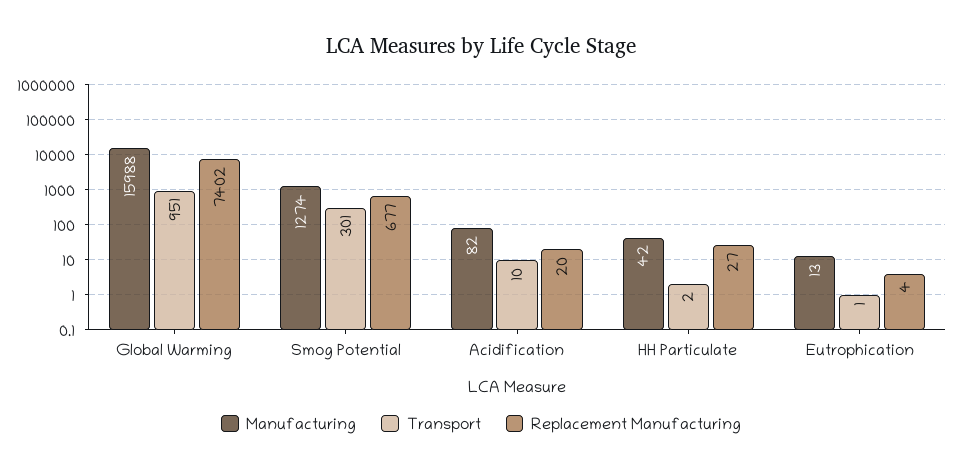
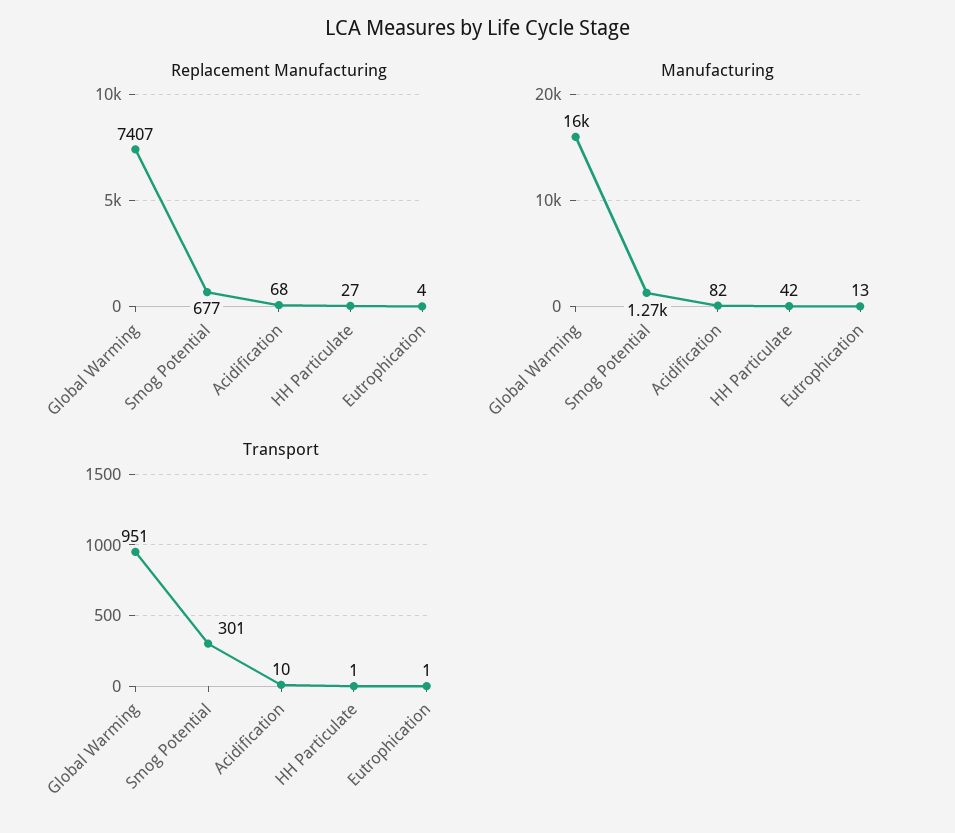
  {
    "Manufacturing": {
      "Global Warming": 15988,
      "Smog Potential": 1274,
      "Acidification": 82,
      "HH Particulate": 42,
      "Eutrophication": 13
    },
    "Transport": {
      "Global Warming": 951,
      "Smog Potential": 301,
      "Acidification": 10,
-     "HH Particulate": 2,
+     "HH Particulate": 1,
      "Eutrophication": 1
    },
    "Replacement Manufacturing": {
-     "Global Warming": 7402,
+     "Global Warming": 7407,
      "Smog Potential": 677,
-     "Acidification": 20,
+     "Acidification": 68,
      "HH Particulate": 27,
      "Eutrophication": 4
    }
  }

